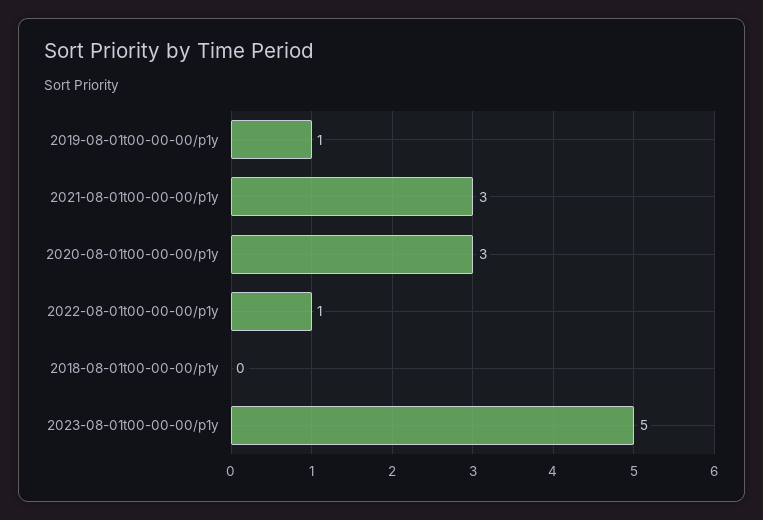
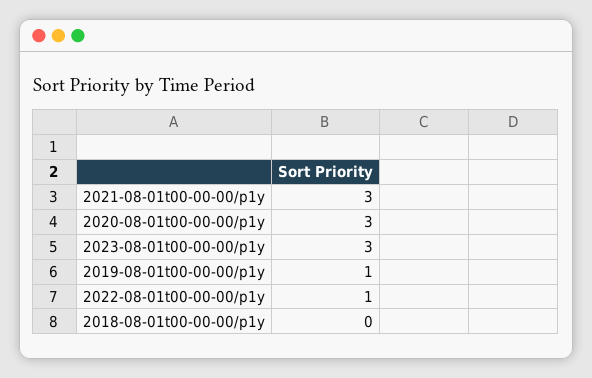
  {
    "2019-08-01t00-00-00/p1y": 1,
    "2021-08-01t00-00-00/p1y": 3,
    "2020-08-01t00-00-00/p1y": 3,
    "2022-08-01t00-00-00/p1y": 1,
    "2018-08-01t00-00-00/p1y": 0,
-   "2023-08-01t00-00-00/p1y": 5
+   "2023-08-01t00-00-00/p1y": 3
  }

